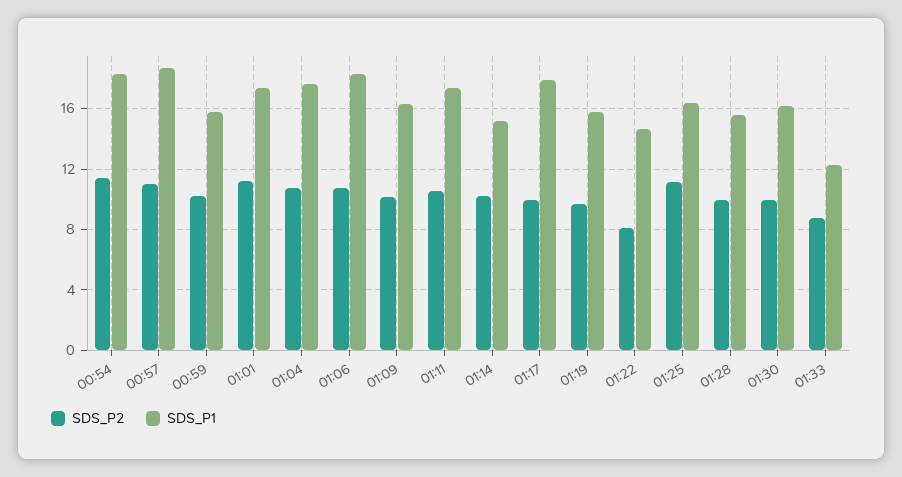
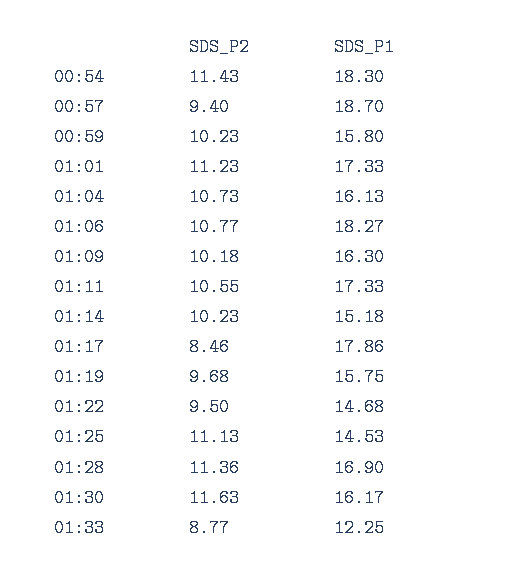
  {
    "SDS_P2": {
      "00:54": 11.43,
-     "00:57": 11,
+     "00:57": 9.4,
      "00:59": 10.23,
      "01:01": 11.23,
      "01:04": 10.73,
      "01:06": 10.77,
      "01:09": 10.18,
      "01:11": 10.55,
      "01:14": 10.23,
-     "01:17": 10,
+     "01:17": 8.46,
      "01:19": 9.68,
-     "01:22": 8,
+     "01:22": 9.5,
      "01:25": 11.13,
-     "01:28": 10,
+     "01:28": 11.36,
-     "01:30": 10,
+     "01:30": 11.63,
      "01:33": 8.77
    },
    "SDS_P1": {
      "00:54": 18.3,
      "00:57": 18.7,
      "00:59": 15.8,
      "01:01": 17.33,
-     "01:04": 17.5,
+     "01:04": 16.13,
      "01:06": 18.27,
      "01:09": 16.3,
      "01:11": 17.33,
      "01:14": 15.18,
      "01:17": 17.86,
      "01:19": 15.75,
      "01:22": 14.68,
-     "01:25": 16.5,
+     "01:25": 14.53,
-     "01:28": 15.5,
+     "01:28": 16.9,
      "01:30": 16.17,
      "01:33": 12.25
    }
  }

